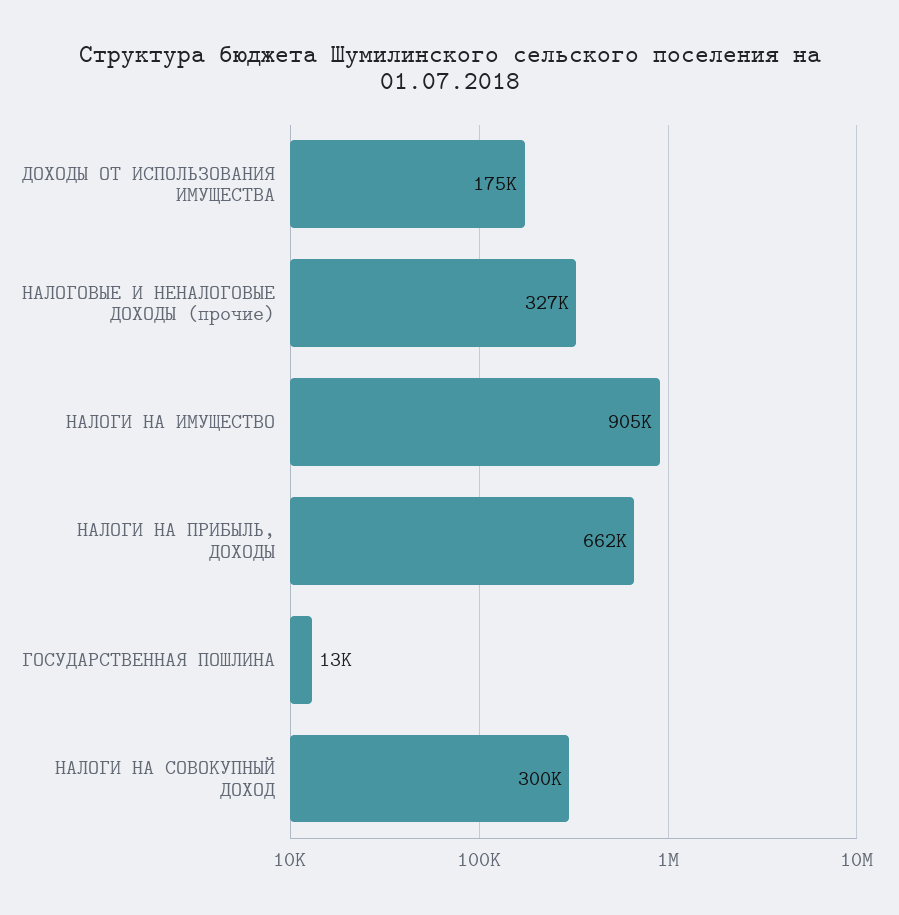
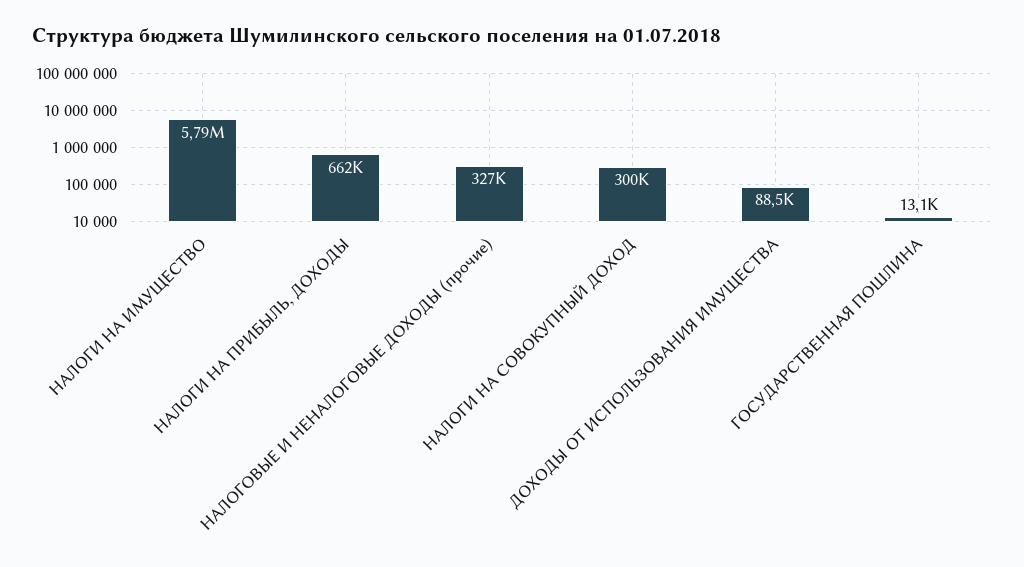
  {
-   "ДОХОДЫ ОТ ИСПОЛЬЗОВАНИЯ ИМУЩЕСТВА": 175000,
+   "ДОХОДЫ ОТ ИСПОЛЬЗОВАНИЯ ИМУЩЕСТВА": 88500,
    "НАЛОГОВЫЕ И НЕНАЛОГОВЫЕ ДОХОДЫ (прочие)": 327000,
-   "НАЛОГИ НА ИМУЩЕСТВО": 905000,
+   "НАЛОГИ НА ИМУЩЕСТВО": 5790000,
    "НАЛОГИ НА ПРИБЫЛЬ, ДОХОДЫ": 662000,
    "ГОСУДАРСТВЕННАЯ ПОШЛИНА": 13100,
    "НАЛОГИ НА СОВОКУПНЫЙ ДОХОД": 300000
  }

